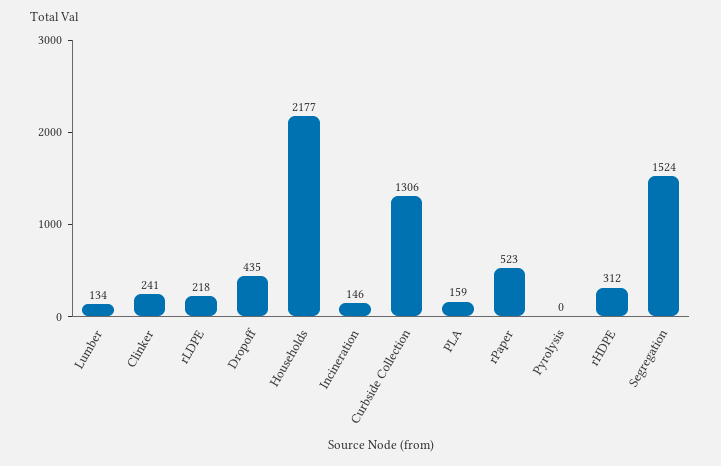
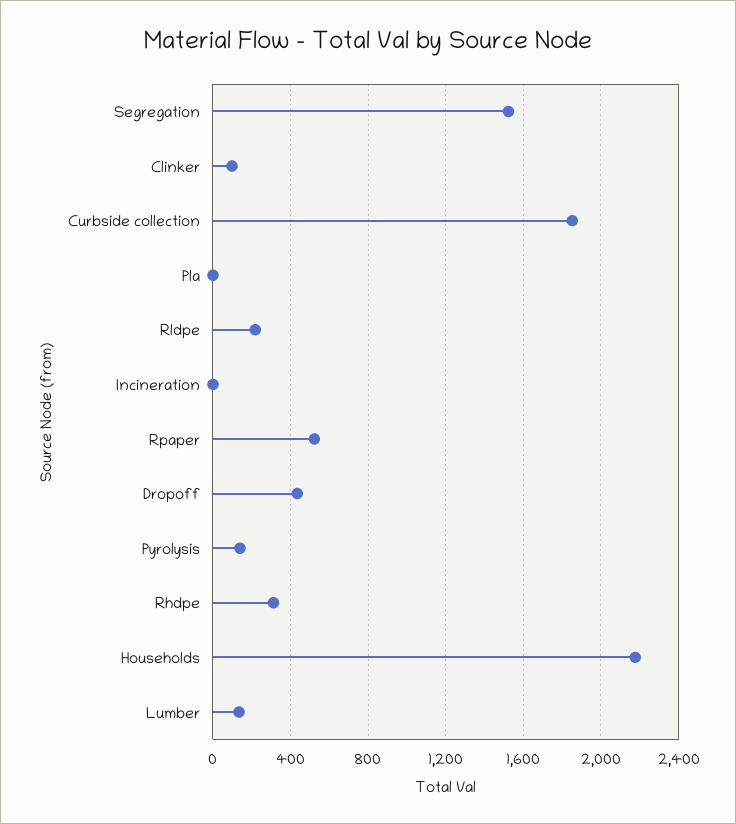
  {
    "Lumber": 134,
-   "Clinker": 241,
+   "Clinker": 100,
    "rLDPE": 218,
    "Dropoff": 435,
    "Households": 2177,
-   "Incineration": 146,
+   "Incineration": 0,
-   "Curbside Collection": 1306,
+   "Curbside Collection": 1850,
-   "PLA": 159,
+   "PLA": 0,
    "rPaper": 523,
-   "Pyrolysis": 0,
+   "Pyrolysis": 150,
    "rHDPE": 312,
    "Segregation": 1524
  }

